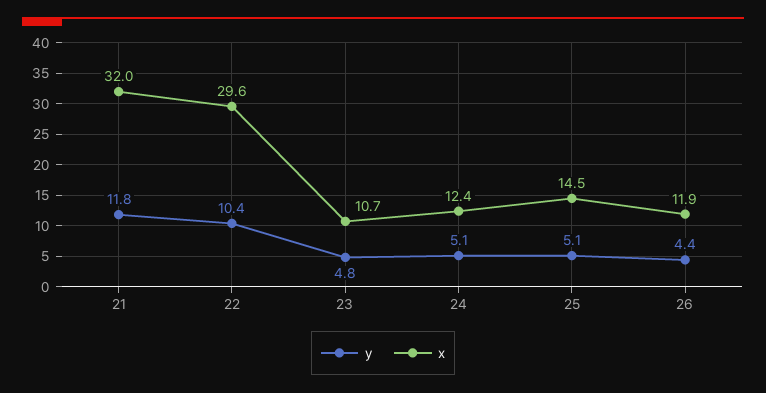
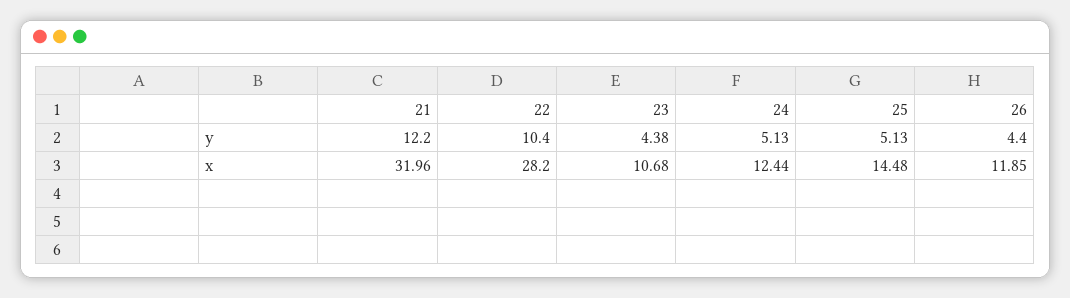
  {
    "y": {
-     "21": 11.8,
+     "21": 12.2,
      "22": 10.4,
-     "23": 4.8,
+     "23": 4.38,
      "24": 5.13,
      "25": 5.13,
      "26": 4.4
    },
    "x": {
      "21": 31.96,
-     "22": 29.6,
+     "22": 28.2,
      "23": 10.68,
      "24": 12.44,
      "25": 14.48,
      "26": 11.85
    }
  }

